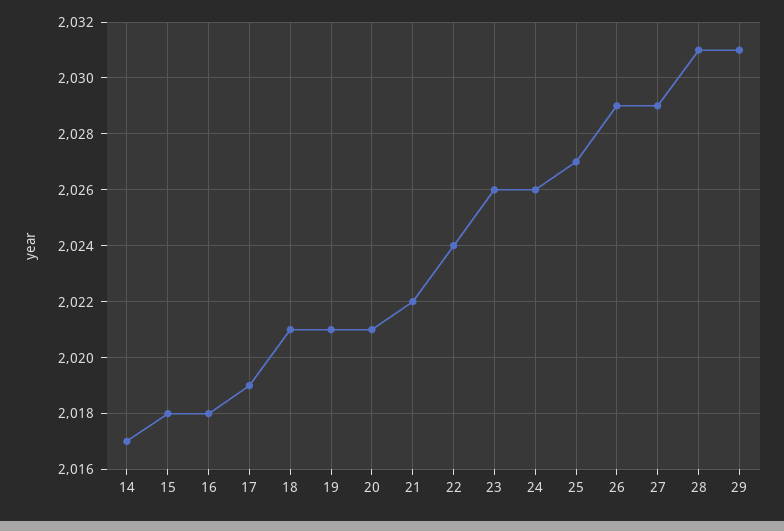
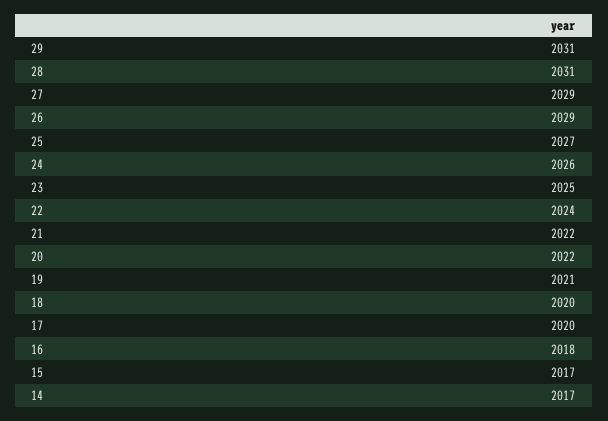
  {
    "14": 2017,
-   "15": 2018,
+   "15": 2017,
    "16": 2018,
-   "17": 2019,
+   "17": 2020,
-   "18": 2021,
+   "18": 2020,
    "19": 2021,
-   "20": 2021,
+   "20": 2022,
    "21": 2022,
    "22": 2024,
-   "23": 2026,
+   "23": 2025,
    "24": 2026,
    "25": 2027,
    "26": 2029,
    "27": 2029,
    "28": 2031,
    "29": 2031
  }

